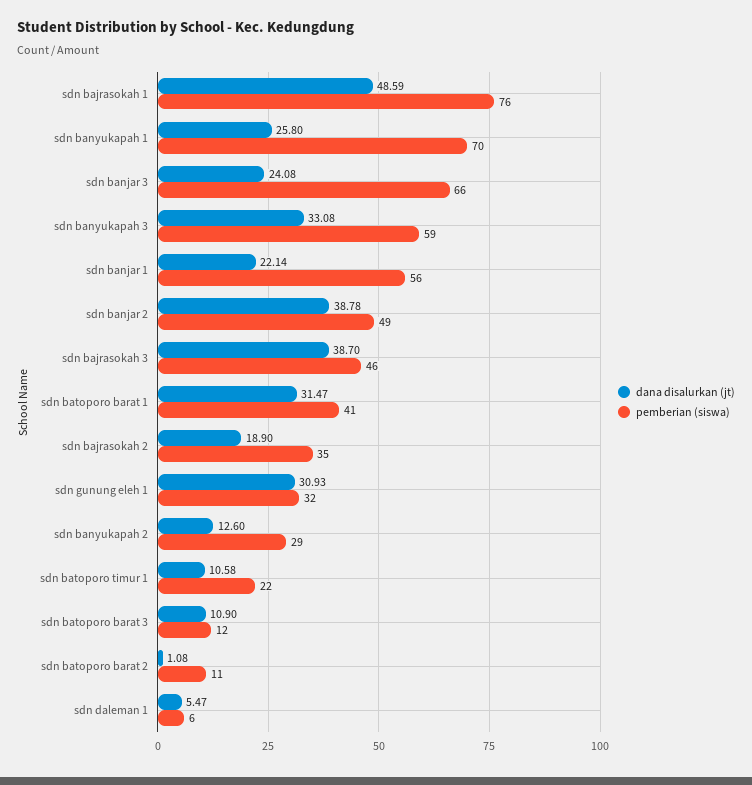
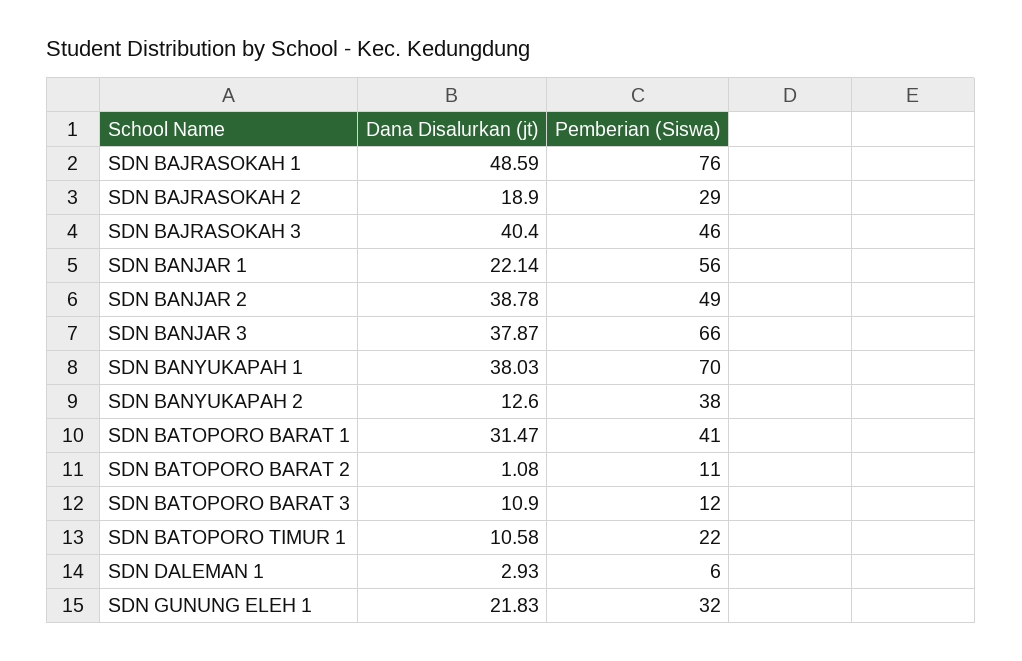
  {
    "dana disalurkan (jt)": {
      "sdn bajrasokah 1": 48.59,
-     "sdn banyukapah 1": 25.8,
+     "sdn banyukapah 1": 38.03,
-     "sdn banjar 3": 24.08,
+     "sdn banjar 3": 37.87,
-     "sdn banyukapah 3": 33.08,
      "sdn banjar 1": 22.14,
      "sdn banjar 2": 38.78,
-     "sdn bajrasokah 3": 38.7,
+     "sdn bajrasokah 3": 40.4,
      "sdn batoporo barat 1": 31.47,
      "sdn bajrasokah 2": 18.9,
-     "sdn gunung eleh 1": 30.93,
+     "sdn gunung eleh 1": 21.83,
      "sdn banyukapah 2": 12.6,
      "sdn batoporo timur 1": 10.58,
      "sdn batoporo barat 3": 10.9,
      "sdn batoporo barat 2": 1.08,
-     "sdn daleman 1": 5.47
+     "sdn daleman 1": 2.93
    },
    "pemberian (siswa)": {
      "sdn bajrasokah 1": 76,
      "sdn banyukapah 1": 70,
      "sdn banjar 3": 66,
-     "sdn banyukapah 3": 59,
      "sdn banjar 1": 56,
      "sdn banjar 2": 49,
      "sdn bajrasokah 3": 46,
      "sdn batoporo barat 1": 41,
-     "sdn bajrasokah 2": 35,
+     "sdn bajrasokah 2": 29,
      "sdn gunung eleh 1": 32,
-     "sdn banyukapah 2": 29,
+     "sdn banyukapah 2": 38,
      "sdn batoporo timur 1": 22,
      "sdn batoporo barat 3": 12,
      "sdn batoporo barat 2": 11,
      "sdn daleman 1": 6
    }
  }

